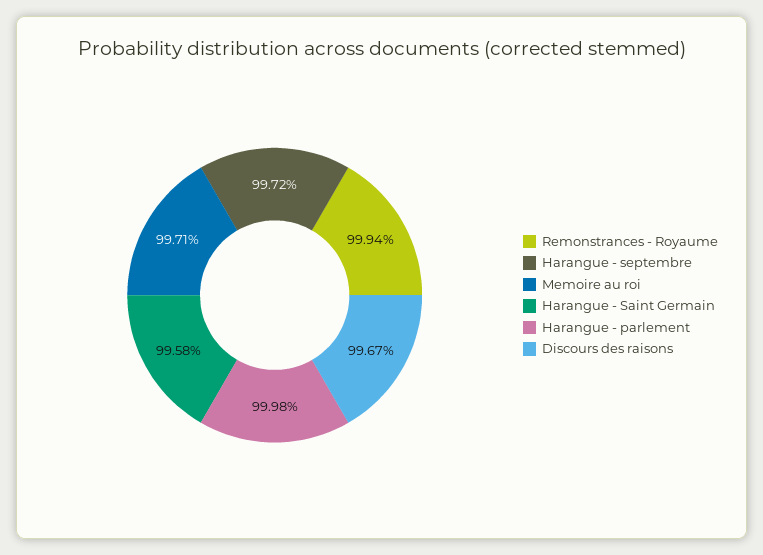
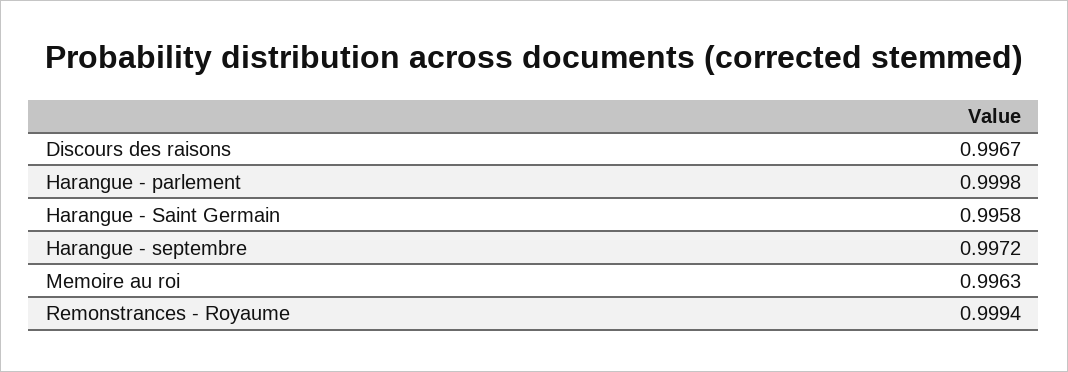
  {
    "Remonstrances - Royaume": 0.9994,
    "Harangue - septembre": 0.9972,
-   "Memoire au roi": 0.9971,
+   "Memoire au roi": 0.9963,
    "Harangue - Saint Germain": 0.9958,
    "Harangue - parlement": 0.9998,
    "Discours des raisons": 0.9967
  }

